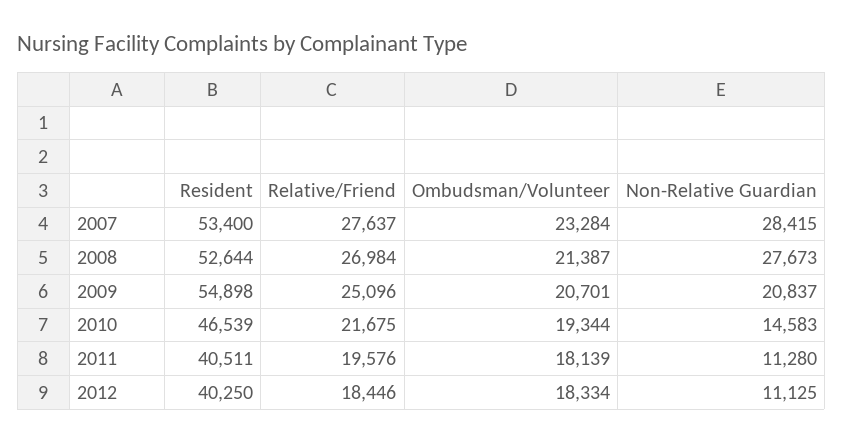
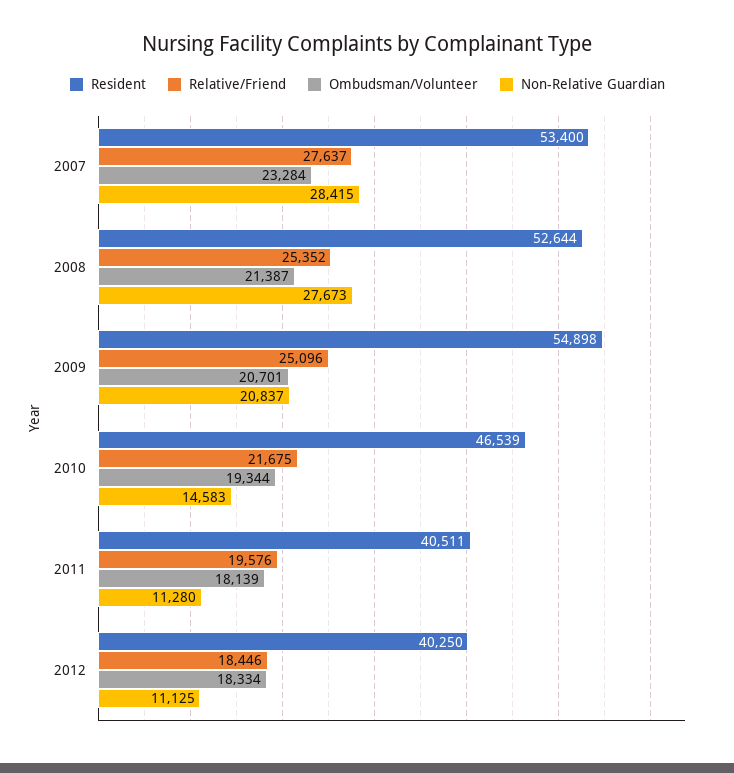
  {
    "Resident": {
      "2007": 53400,
      "2008": 52644,
      "2009": 54898,
      "2010": 46539,
      "2011": 40511,
      "2012": 40250
    },
    "Relative/Friend": {
      "2007": 27637,
-     "2008": 26984,
+     "2008": 25352,
      "2009": 25096,
      "2010": 21675,
      "2011": 19576,
      "2012": 18446
    },
    "Ombudsman/Volunteer": {
      "2007": 23284,
      "2008": 21387,
      "2009": 20701,
      "2010": 19344,
      "2011": 18139,
      "2012": 18334
    },
    "Non-Relative Guardian": {
      "2007": 28415,
      "2008": 27673,
      "2009": 20837,
      "2010": 14583,
      "2011": 11280,
      "2012": 11125
    }
  }

